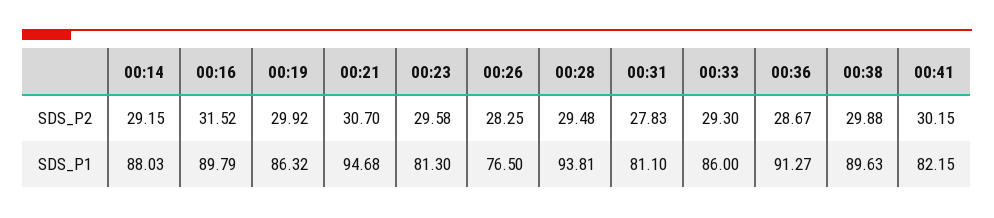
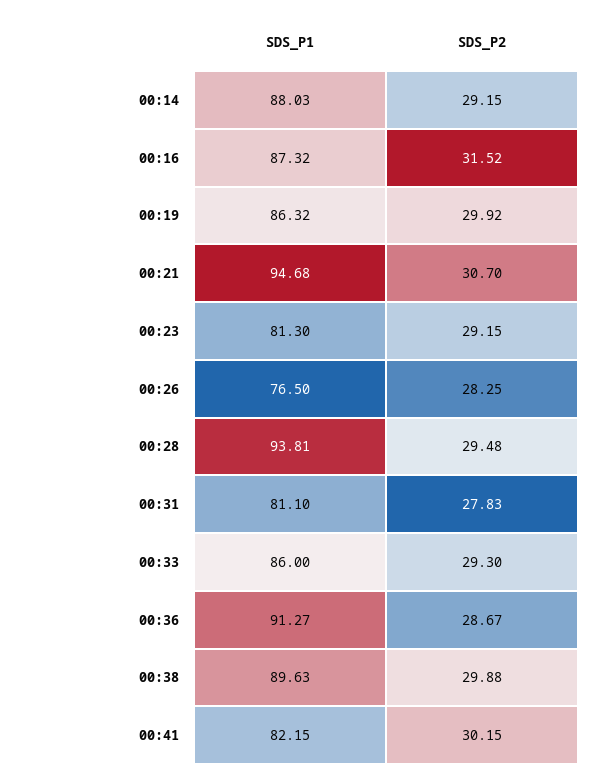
  {
    "00:14": {
      "SDS_P2": 29.15,
      "SDS_P1": 88.03
    },
    "00:16": {
      "SDS_P2": 31.52,
-     "SDS_P1": 89.79
+     "SDS_P1": 87.32
    },
    "00:19": {
      "SDS_P2": 29.92,
      "SDS_P1": 86.32
    },
    "00:21": {
      "SDS_P2": 30.7,
      "SDS_P1": 94.68
    },
    "00:23": {
-     "SDS_P2": 29.58,
+     "SDS_P2": 29.15,
      "SDS_P1": 81.3
    },
    "00:26": {
      "SDS_P2": 28.25,
      "SDS_P1": 76.5
    },
    "00:28": {
      "SDS_P2": 29.48,
      "SDS_P1": 93.81
    },
    "00:31": {
      "SDS_P2": 27.83,
      "SDS_P1": 81.1
    },
    "00:33": {
      "SDS_P2": 29.3,
      "SDS_P1": 86
    },
    "00:36": {
      "SDS_P2": 28.67,
      "SDS_P1": 91.27
    },
    "00:38": {
      "SDS_P2": 29.88,
      "SDS_P1": 89.63
    },
    "00:41": {
      "SDS_P2": 30.15,
      "SDS_P1": 82.15
    }
  }

